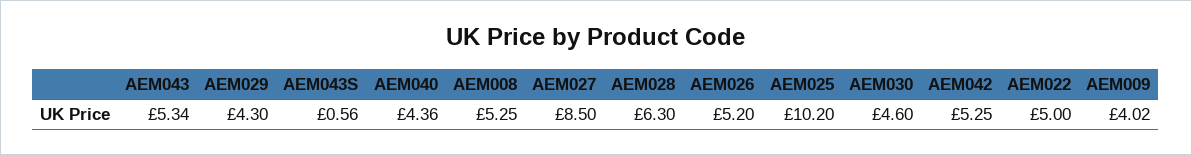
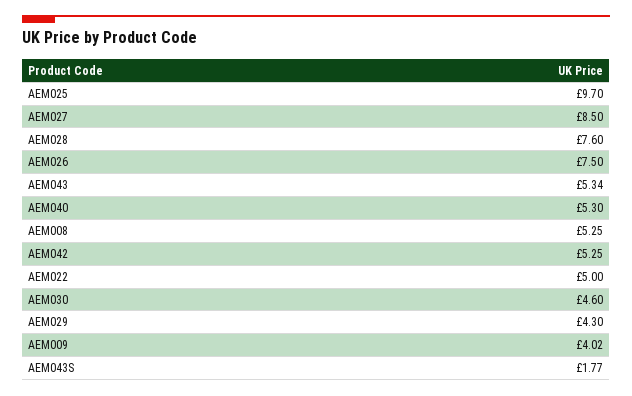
  {
    "AEM043": 5.34,
    "AEM029": 4.3,
-   "AEM043S": 0.56,
+   "AEM043S": 1.77,
-   "AEM040": 4.36,
+   "AEM040": 5.3,
    "AEM008": 5.25,
    "AEM027": 8.5,
-   "AEM028": 6.3,
+   "AEM028": 7.6,
-   "AEM026": 5.2,
+   "AEM026": 7.5,
-   "AEM025": 10.2,
+   "AEM025": 9.7,
    "AEM030": 4.6,
    "AEM042": 5.25,
    "AEM022": 5,
    "AEM009": 4.02
  }

